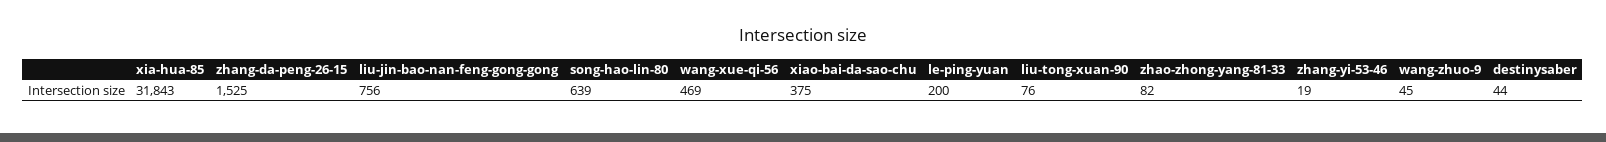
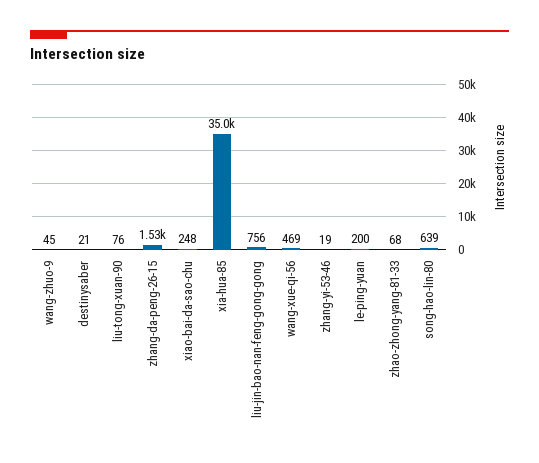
  {
-   "xia-hua-85": 31843,
+   "xia-hua-85": 35000,
    "zhang-da-peng-26-15": 1525,
    "liu-jin-bao-nan-feng-gong-gong": 756,
    "song-hao-lin-80": 639,
    "wang-xue-qi-56": 469,
-   "xiao-bai-da-sao-chu": 375,
+   "xiao-bai-da-sao-chu": 248,
    "le-ping-yuan": 200,
    "liu-tong-xuan-90": 76,
-   "zhao-zhong-yang-81-33": 82,
+   "zhao-zhong-yang-81-33": 68,
    "zhang-yi-53-46": 19,
    "wang-zhuo-9": 45,
-   "destinysaber": 44
+   "destinysaber": 21
  }

